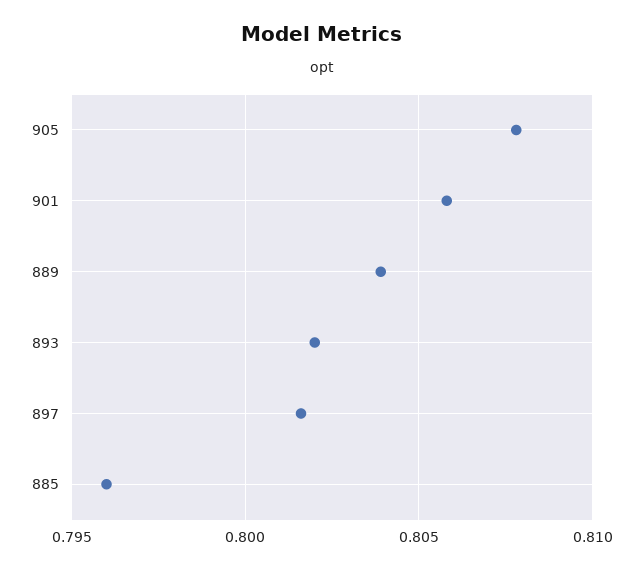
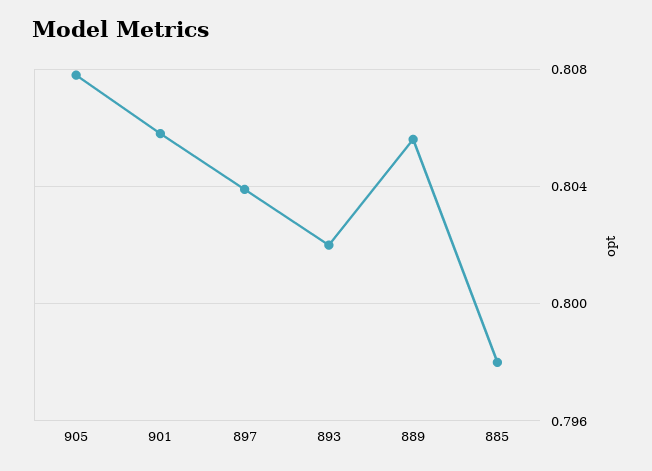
  {
    "905": 0.808,
    "901": 0.806,
-   "889": 0.804,
+   "889": 0.8055,
    "893": 0.802,
-   "897": 0.8015,
+   "897": 0.804,
-   "885": 0.796
+   "885": 0.798
  }

